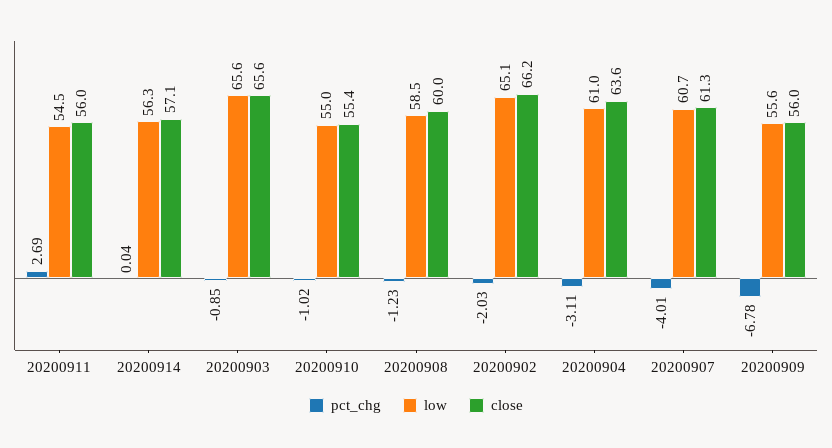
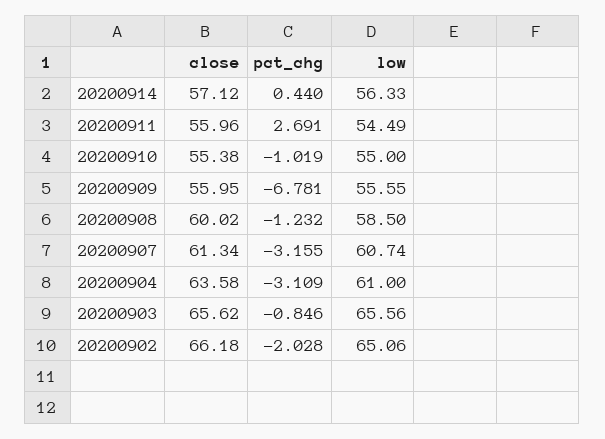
  {
    "pct_chg": {
      "20200911": 2.691,
-     "20200914": 0.04,
+     "20200914": 0.44,
      "20200903": -0.846,
      "20200910": -1.019,
      "20200908": -1.232,
      "20200902": -2.028,
      "20200904": -3.109,
-     "20200907": -4.01,
+     "20200907": -3.155,
      "20200909": -6.781
    },
    "low": {
      "20200911": 54.49,
      "20200914": 56.33,
      "20200903": 65.56,
      "20200910": 55,
      "20200908": 58.5,
      "20200902": 65.06,
      "20200904": 61,
      "20200907": 60.74,
      "20200909": 55.55
    },
    "close": {
      "20200911": 55.96,
      "20200914": 57.12,
      "20200903": 65.62,
      "20200910": 55.38,
      "20200908": 60.02,
      "20200902": 66.18,
      "20200904": 63.58,
      "20200907": 61.34,
      "20200909": 55.95
    }
  }

